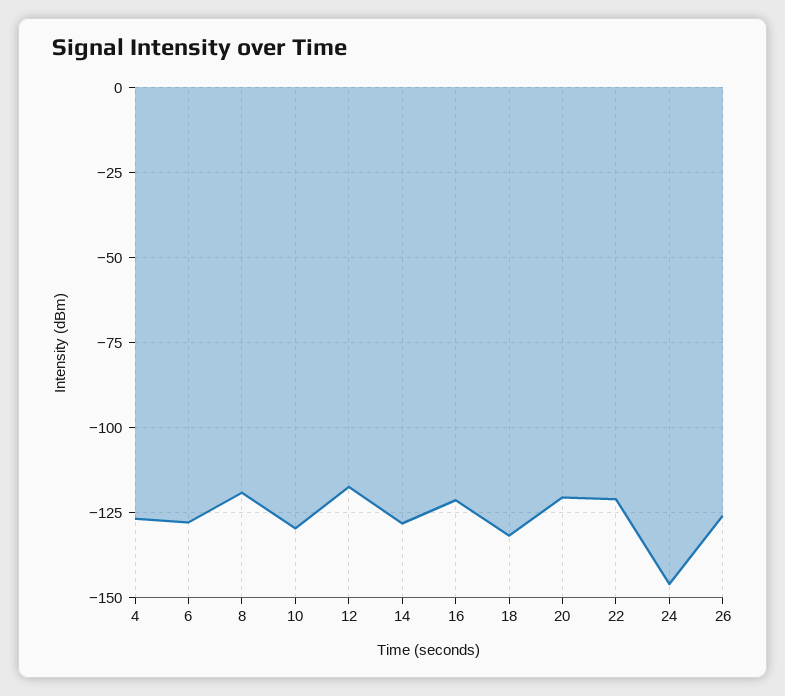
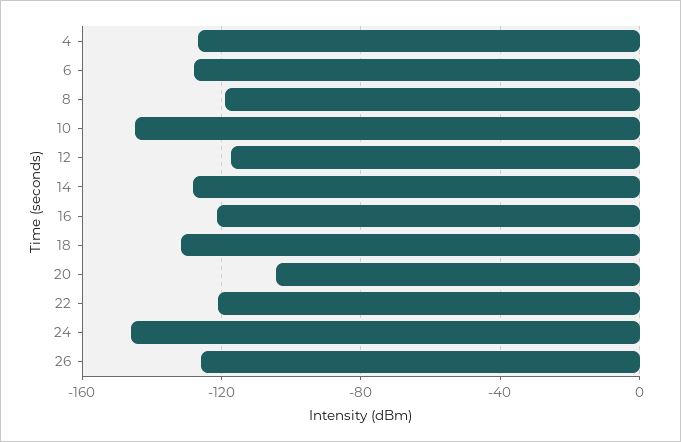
  {
    "4": -127.5,
    "6": -127.5,
    "8": -120,
-   "10": -130,
+   "10": -145,
    "12": -117.5,
    "14": -127.5,
    "16": -122.5,
    "18": -132.5,
-   "20": -120,
+   "20": -105,
    "22": -120,
    "24": -145,
    "26": -125
  }

